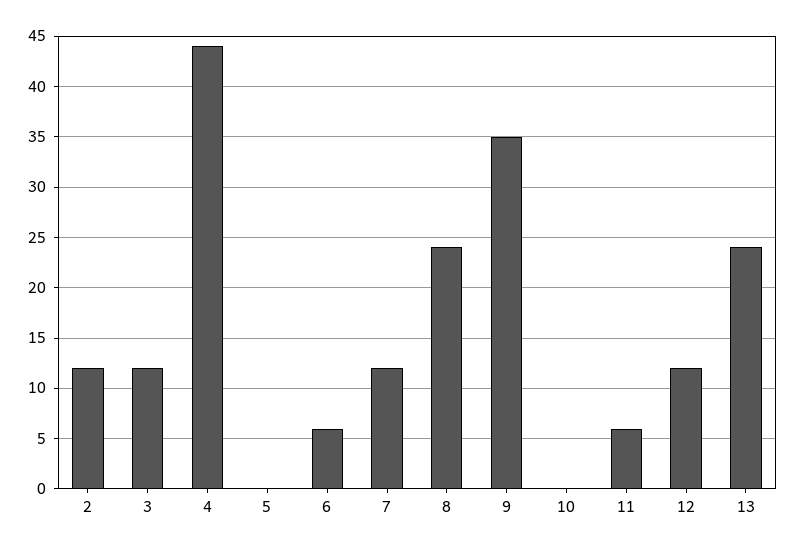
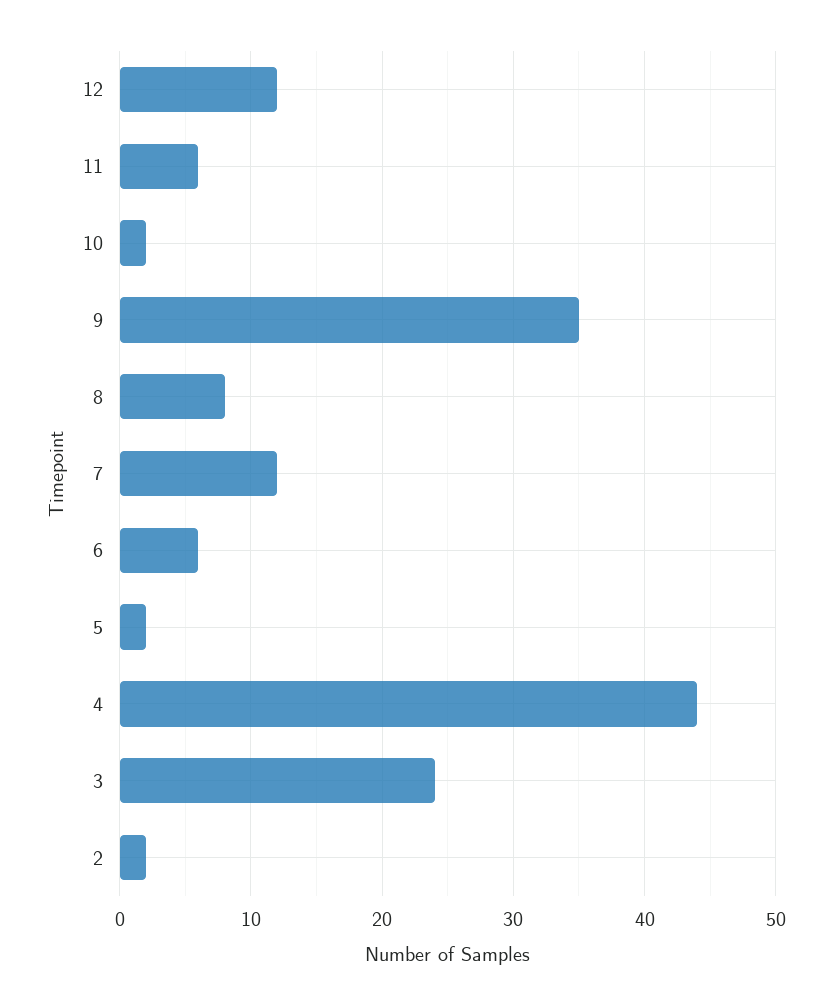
  {
-   "2": 12,
+   "2": 2,
-   "3": 12,
+   "3": 24,
    "4": 44,
-   "5": 0,
+   "5": 2,
    "6": 6,
    "7": 12,
-   "8": 24,
+   "8": 8,
    "9": 35,
-   "10": 0,
+   "10": 2,
    "11": 6,
-   "12": 12,
+   "12": 12
-   "13": 24
  }

